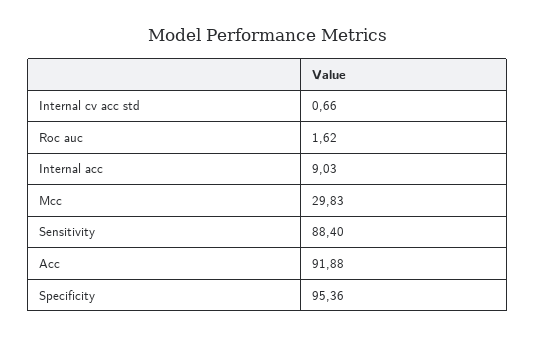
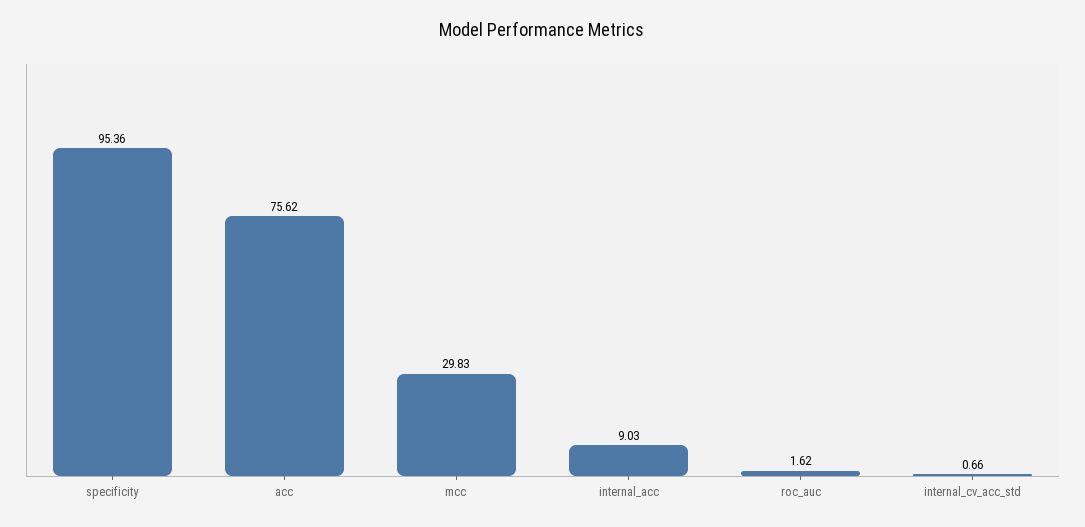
  {
    "Internal cv acc std": 0.66,
    "Roc auc": 1.62,
    "Internal acc": 9.03,
    "Mcc": 29.83,
-   "Sensitivity": 88.4,
-   "Acc": 91.88,
+   "Acc": 75.62,
    "Specificity": 95.36
  }

